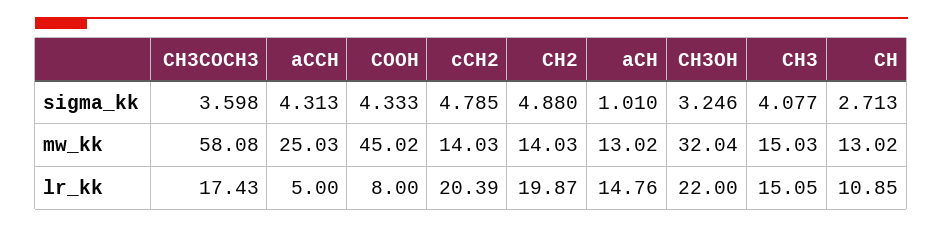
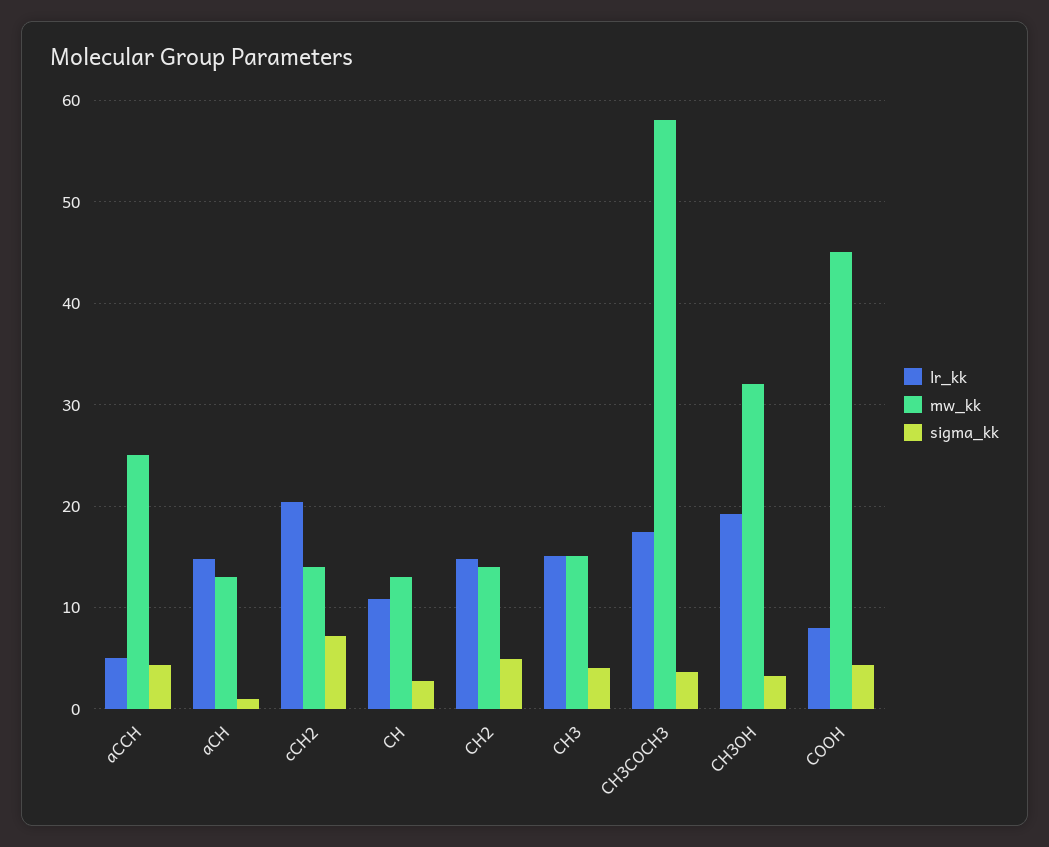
  {
    "sigma_kk": {
      "CH3COCH3": 3.598,
      "aCCH": 4.313,
      "COOH": 4.333,
-     "cCH2": 4.785,
+     "cCH2": 7,
      "CH2": 4.88,
      "aCH": 1.01,
      "CH3OH": 3.246,
      "CH3": 4.077,
      "CH": 2.713
    },
    "mw_kk": {
      "CH3COCH3": 58.08,
      "aCCH": 25.03,
      "COOH": 45.02,
      "cCH2": 14.03,
      "CH2": 14.03,
      "aCH": 13.02,
      "CH3OH": 32.04,
      "CH3": 15.03,
      "CH": 13.02
    },
    "lr_kk": {
      "CH3COCH3": 17.43,
      "aCCH": 5,
      "COOH": 8,
      "cCH2": 20.39,
-     "CH2": 19.87,
+     "CH2": 15,
      "aCH": 14.76,
-     "CH3OH": 22,
+     "CH3OH": 19,
      "CH3": 15.05,
      "CH": 10.85
    }
  }

